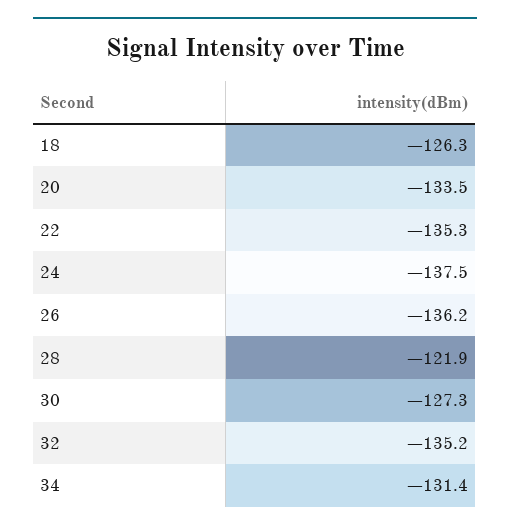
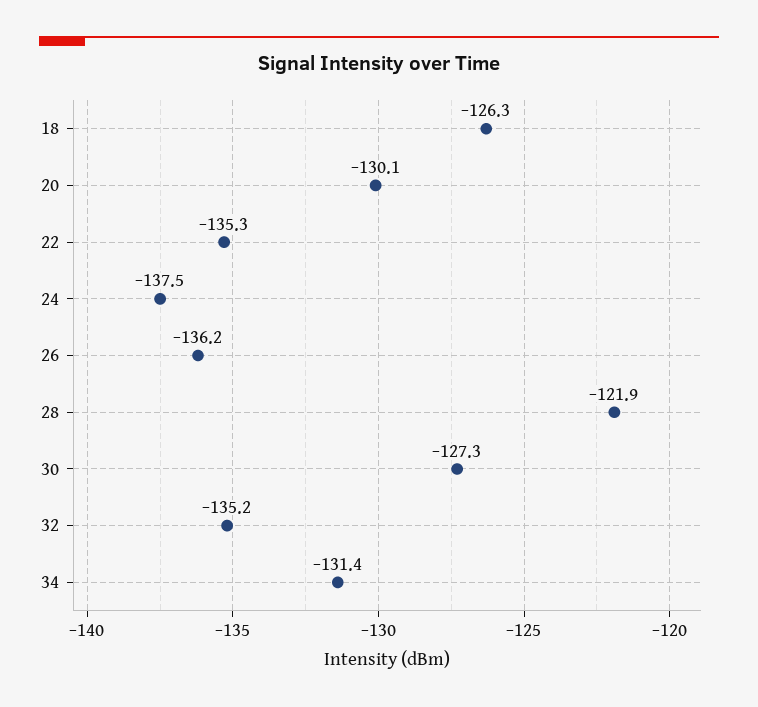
  {
    "18": -126.3,
-   "20": -133.5,
+   "20": -130.1,
    "22": -135.3,
    "24": -137.5,
    "26": -136.2,
    "28": -121.9,
    "30": -127.3,
    "32": -135.2,
    "34": -131.4
  }

